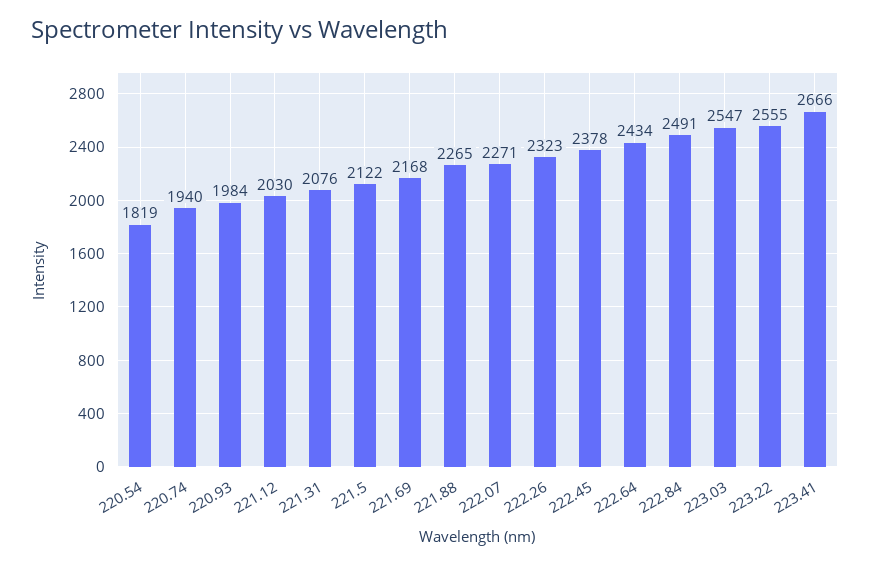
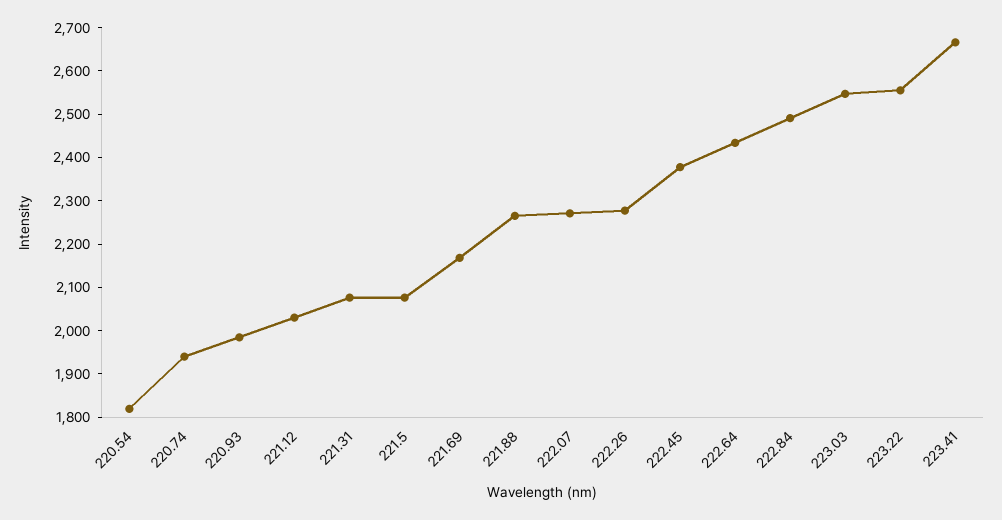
  {
    "220.54": 1819,
    "220.74": 1940,
    "220.93": 1984,
    "221.12": 2030,
    "221.31": 2076,
-   "221.5": 2122,
+   "221.5": 2080,
    "221.69": 2168,
    "221.88": 2265,
    "222.07": 2271,
-   "222.26": 2323,
+   "222.26": 2280,
    "222.45": 2378,
    "222.64": 2434,
    "222.84": 2491,
    "223.03": 2547,
    "223.22": 2555,
    "223.41": 2666
  }

